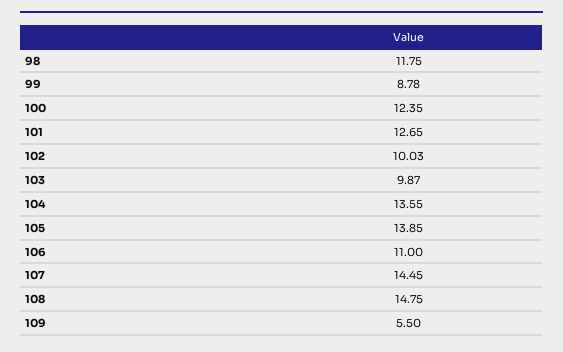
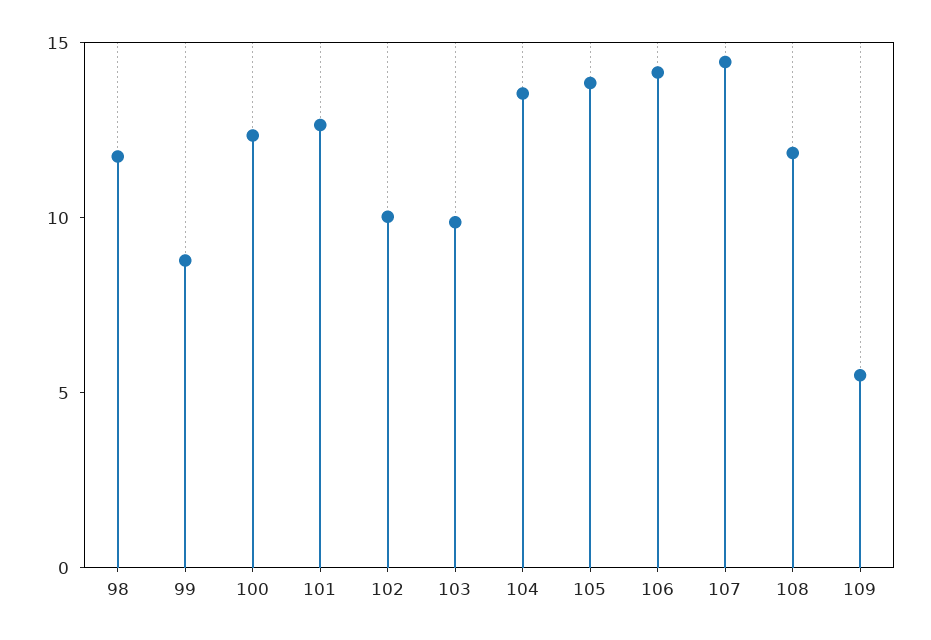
  {
    "98": 11.75,
    "99": 8.78,
    "100": 12.35,
    "101": 12.65,
    "102": 10.03,
    "103": 9.87,
    "104": 13.55,
    "105": 13.85,
-   "106": 11,
+   "106": 14,
    "107": 14.45,
-   "108": 14.75,
+   "108": 12,
    "109": 5.5
  }

